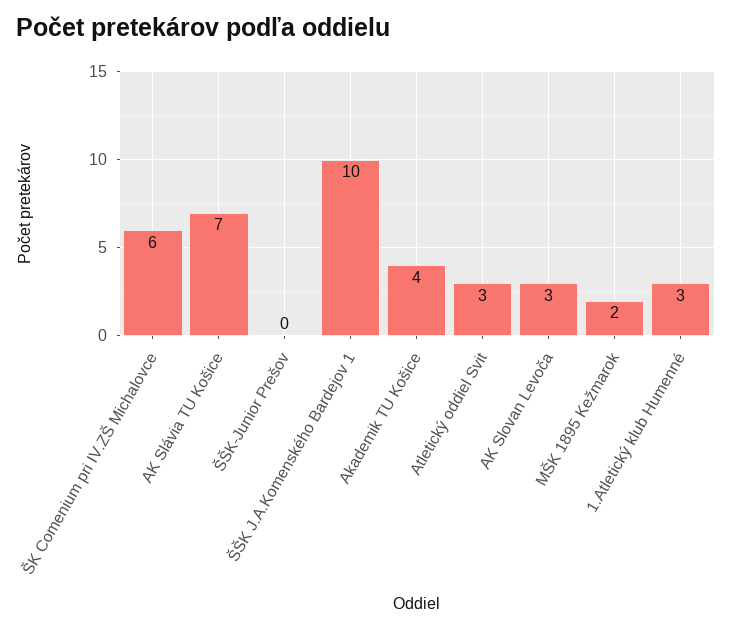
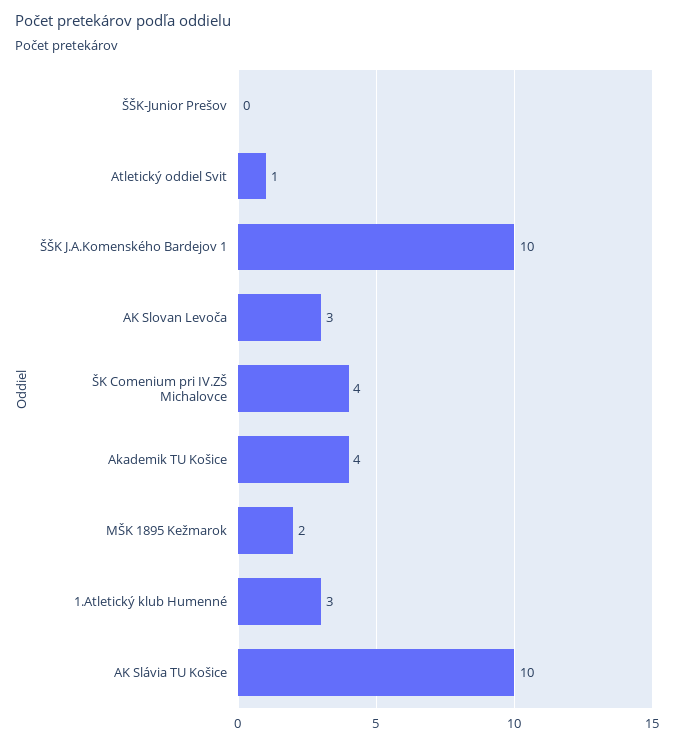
  {
-   "ŠK Comenium pri IV.ZŠ Michalovce": 6,
+   "ŠK Comenium pri IV.ZŠ Michalovce": 4,
-   "AK Slávia TU Košice": 7,
+   "AK Slávia TU Košice": 10,
    "ŠŠK-Junior Prešov": 0,
    "ŠŠK J.A.Komenského Bardejov 1": 10,
    "Akademik TU Košice": 4,
-   "Atletický oddiel Svit": 3,
+   "Atletický oddiel Svit": 1,
    "AK Slovan Levoča": 3,
    "MŠK 1895 Kežmarok": 2,
    "1.Atletický klub Humenné": 3
  }

